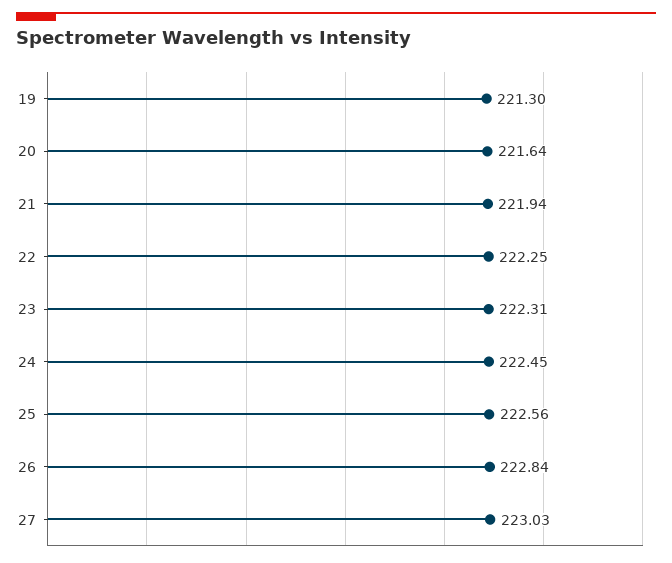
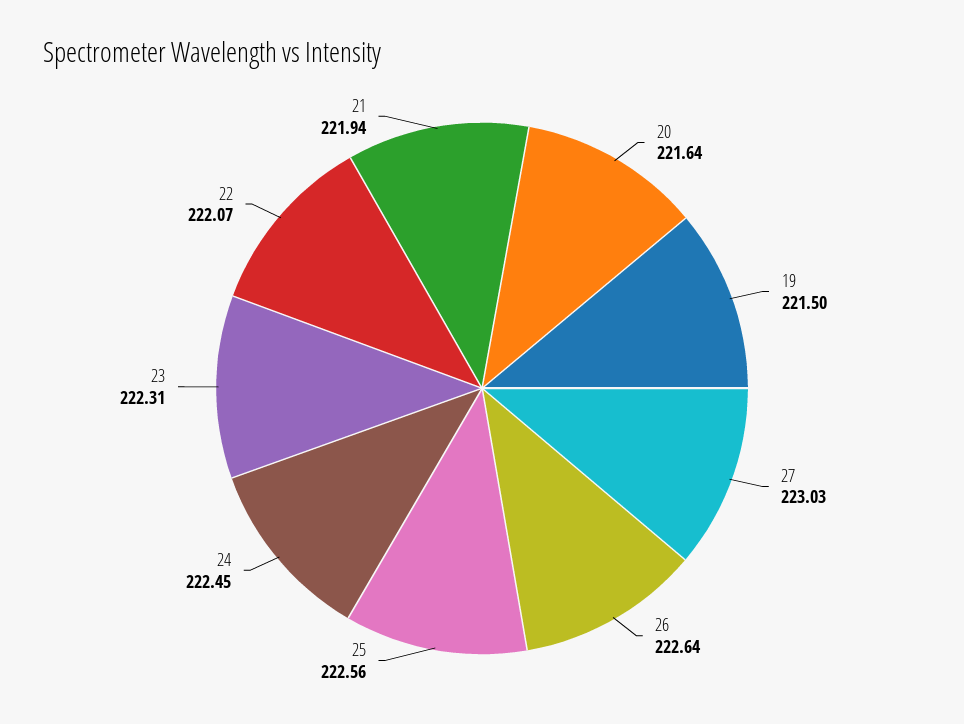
  {
-   "19": 221.3,
+   "19": 221.5,
    "20": 221.64,
    "21": 221.94,
-   "22": 222.25,
+   "22": 222.07,
    "23": 222.31,
    "24": 222.45,
    "25": 222.56,
-   "26": 222.84,
+   "26": 222.64,
    "27": 223.03
  }

